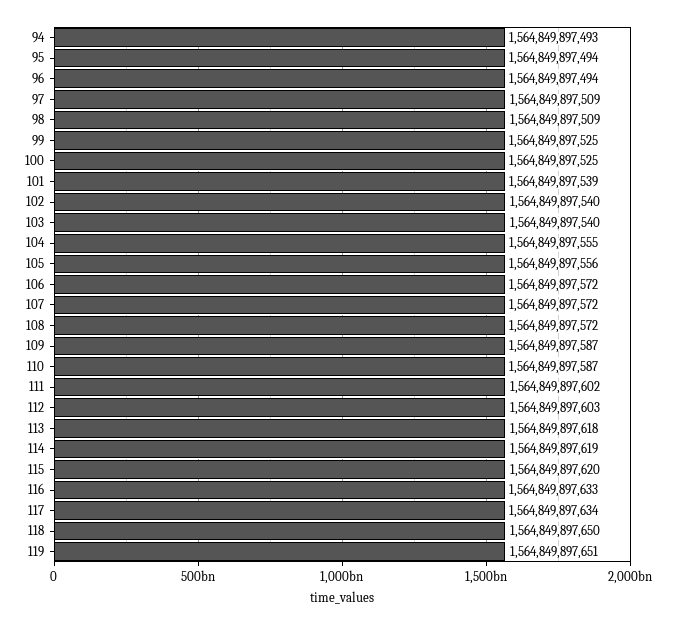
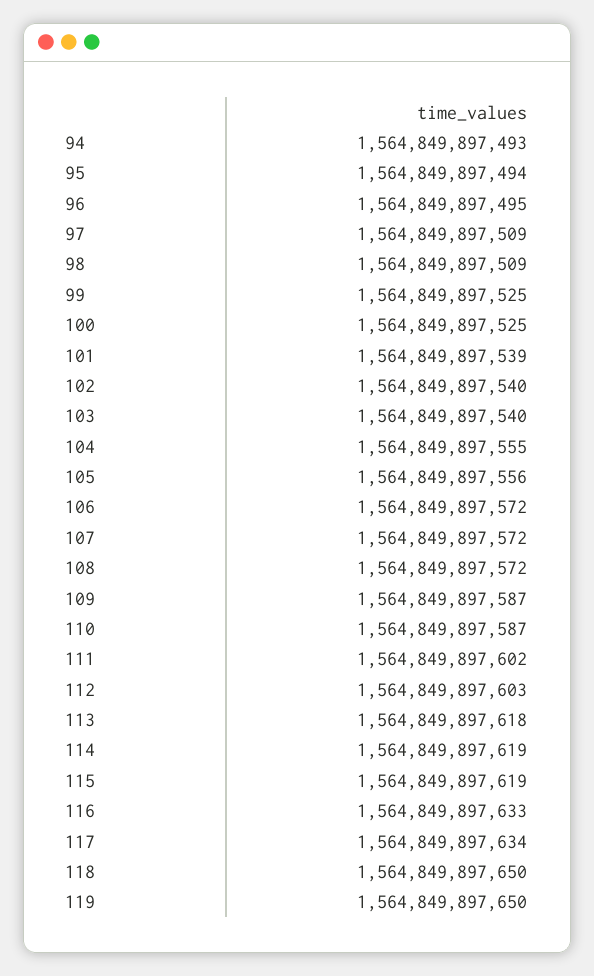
  {
    "94": 1564849897493,
    "95": 1564849897494,
-   "96": 1564849897494,
+   "96": 1564849897495,
    "97": 1564849897509,
    "98": 1564849897509,
    "99": 1564849897525,
    "100": 1564849897525,
    "101": 1564849897539,
    "102": 1564849897540,
    "103": 1564849897540,
    "104": 1564849897555,
    "105": 1564849897556,
    "106": 1564849897572,
    "107": 1564849897572,
    "108": 1564849897572,
    "109": 1564849897587,
    "110": 1564849897587,
    "111": 1564849897602,
    "112": 1564849897603,
    "113": 1564849897618,
    "114": 1564849897619,
-   "115": 1564849897620,
+   "115": 1564849897619,
    "116": 1564849897633,
    "117": 1564849897634,
    "118": 1564849897650,
-   "119": 1564849897651
+   "119": 1564849897650
  }

